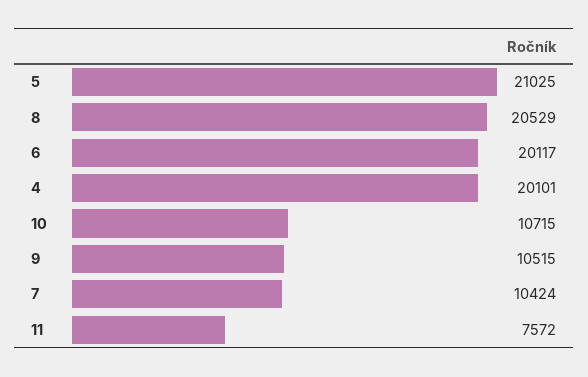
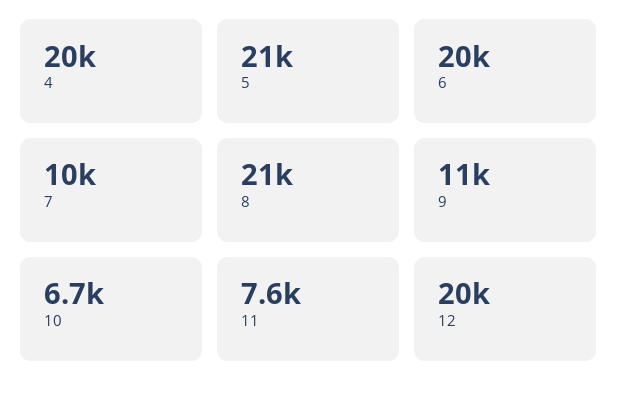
  {
    "5": 21025,
    "8": 20529,
    "6": 20117,
    "4": 20101,
-   "10": 10715,
+   "10": 6700,
    "9": 10515,
    "7": 10424,
-   "11": 7572
+   "11": 7572,
+   "12": 20000
  }

